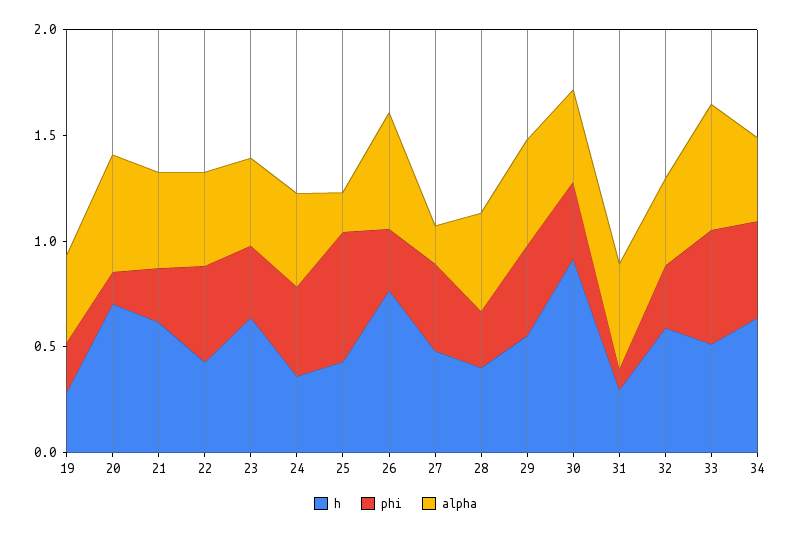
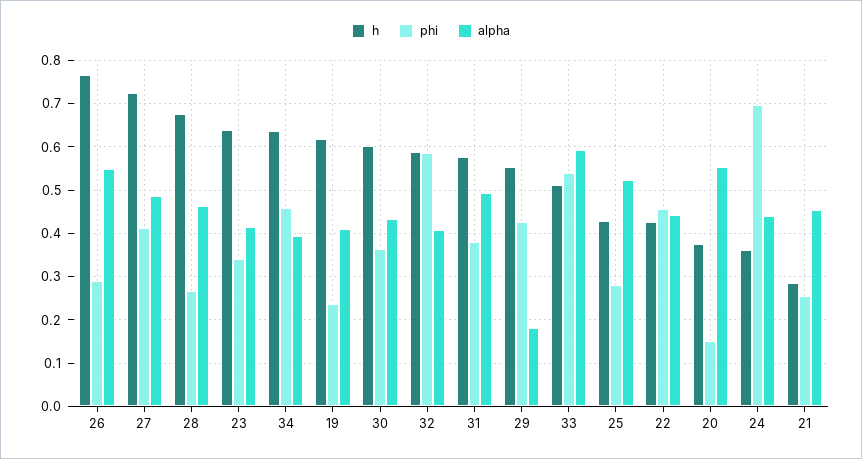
  {
    "h": {
-     "19": 0.3,
+     "19": 0.62,
-     "20": 0.7,
+     "20": 0.38,
-     "21": 0.6,
+     "21": 0.28,
      "22": 0.42,
      "23": 0.64,
      "24": 0.36,
      "25": 0.42,
      "26": 0.76,
-     "27": 0.5,
+     "27": 0.72,
-     "28": 0.4,
+     "28": 0.68,
      "29": 0.56,
-     "30": 0.9,
+     "30": 0.6,
-     "31": 0.3,
+     "31": 0.58,
      "32": 0.58,
      "33": 0.52,
      "34": 0.64
    },
    "phi": {
      "19": 0.24,
      "20": 0.16,
      "21": 0.26,
      "22": 0.46,
      "23": 0.34,
-     "24": 0.4,
+     "24": 0.7,
-     "25": 0.6,
+     "25": 0.28,
      "26": 0.3,
      "27": 0.42,
      "28": 0.26,
      "29": 0.42,
      "30": 0.36,
-     "31": 0.1,
+     "31": 0.38,
-     "32": 0.3,
+     "32": 0.58,
      "33": 0.54,
      "34": 0.46
    },
    "alpha": {
      "19": 0.42,
      "20": 0.56,
      "21": 0.46,
      "22": 0.44,
      "23": 0.42,
      "24": 0.44,
-     "25": 0.2,
+     "25": 0.52,
      "26": 0.54,
-     "27": 0.2,
+     "27": 0.48,
      "28": 0.46,
-     "29": 0.5,
+     "29": 0.18,
      "30": 0.44,
      "31": 0.5,
      "32": 0.4,
      "33": 0.6,
      "34": 0.4
    }
  }

